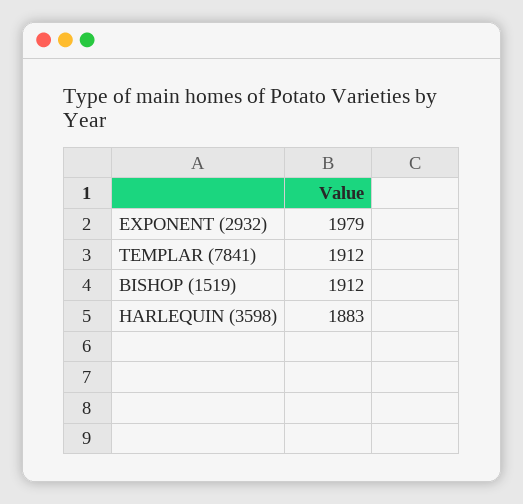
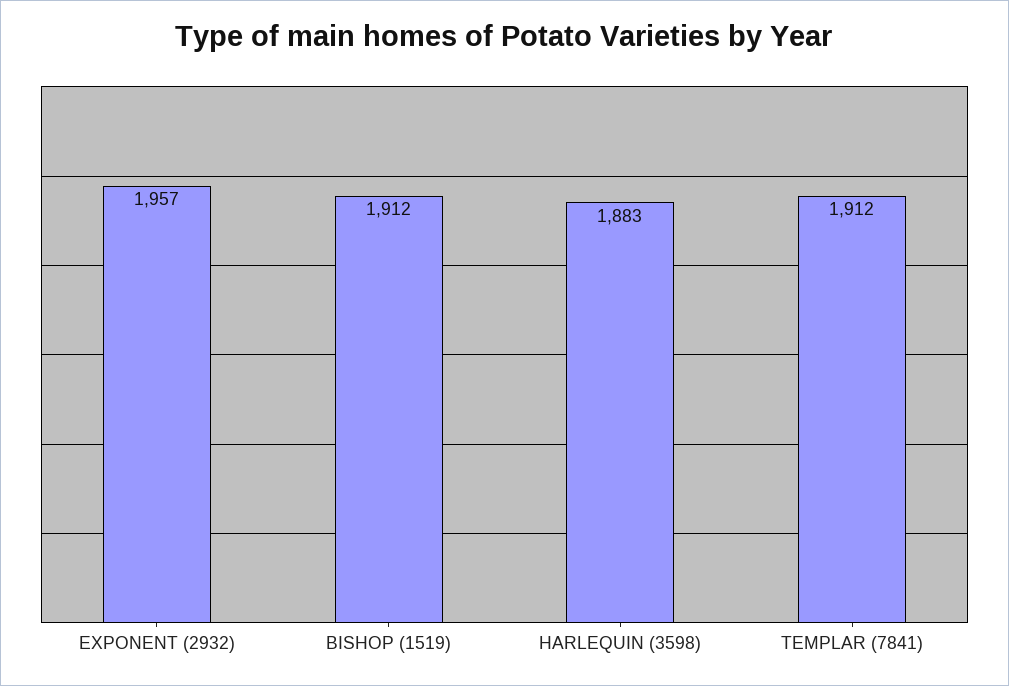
  {
-   "EXPONENT (2932)": 1979,
+   "EXPONENT (2932)": 1957,
    "TEMPLAR (7841)": 1912,
    "BISHOP (1519)": 1912,
    "HARLEQUIN (3598)": 1883
  }

